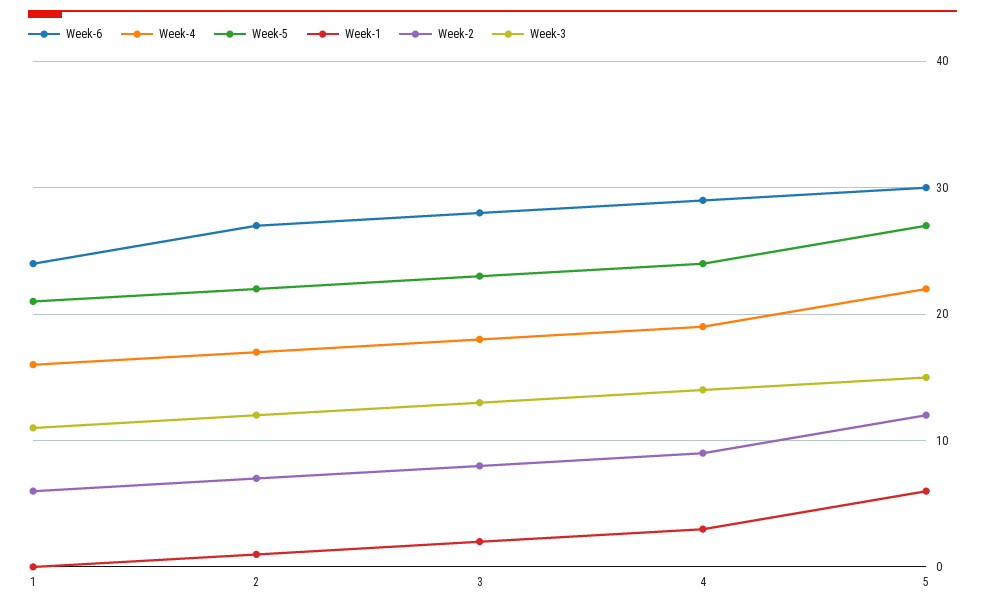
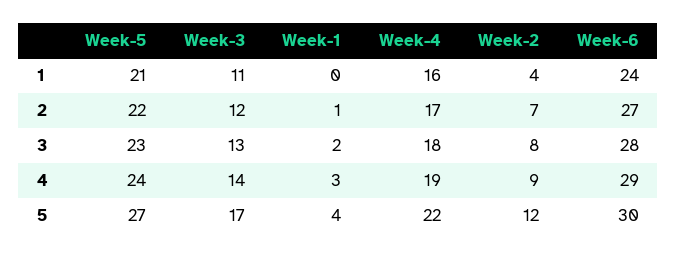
  {
    "Week-6": {
      "1": 24,
      "2": 27,
      "3": 28,
      "4": 29,
      "5": 30
    },
    "Week-4": {
      "1": 16,
      "2": 17,
      "3": 18,
      "4": 19,
      "5": 22
    },
    "Week-5": {
      "1": 21,
      "2": 22,
      "3": 23,
      "4": 24,
      "5": 27
    },
    "Week-1": {
      "1": 0,
      "2": 1,
      "3": 2,
      "4": 3,
-     "5": 6
+     "5": 4
    },
    "Week-2": {
-     "1": 6,
+     "1": 4,
      "2": 7,
      "3": 8,
      "4": 9,
      "5": 12
    },
    "Week-3": {
      "1": 11,
      "2": 12,
      "3": 13,
      "4": 14,
-     "5": 15
+     "5": 17
    }
  }

